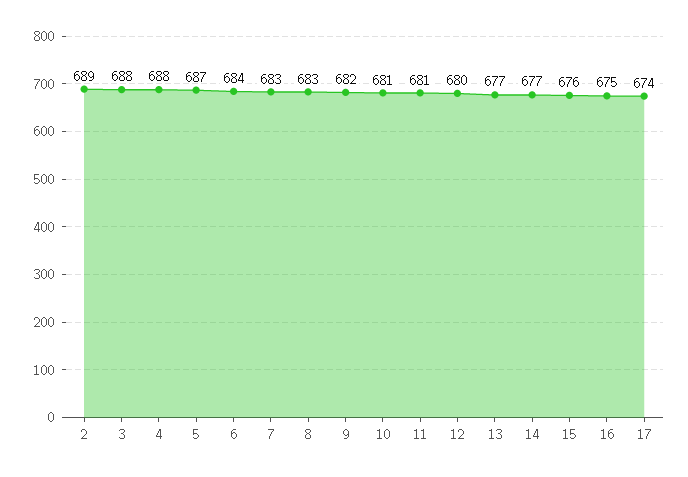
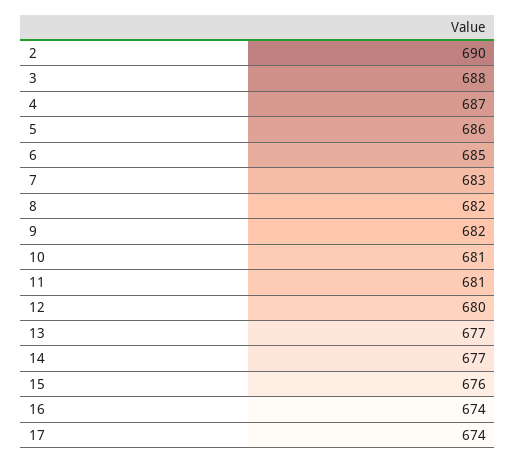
  {
-   "2": 689,
+   "2": 690,
    "3": 688,
-   "4": 688,
+   "4": 687,
-   "5": 687,
+   "5": 686,
-   "6": 684,
+   "6": 685,
    "7": 683,
-   "8": 683,
+   "8": 682,
    "9": 682,
    "10": 681,
    "11": 681,
    "12": 680,
    "13": 677,
    "14": 677,
    "15": 676,
-   "16": 675,
+   "16": 674,
    "17": 674
  }

